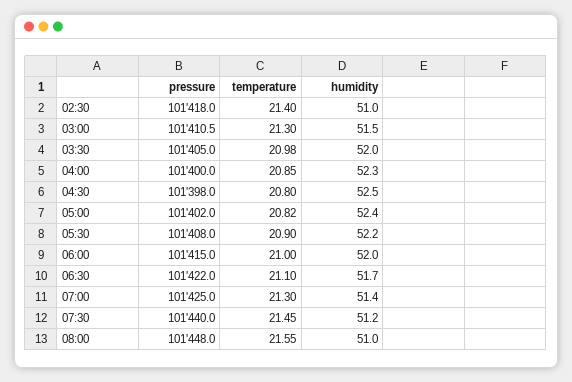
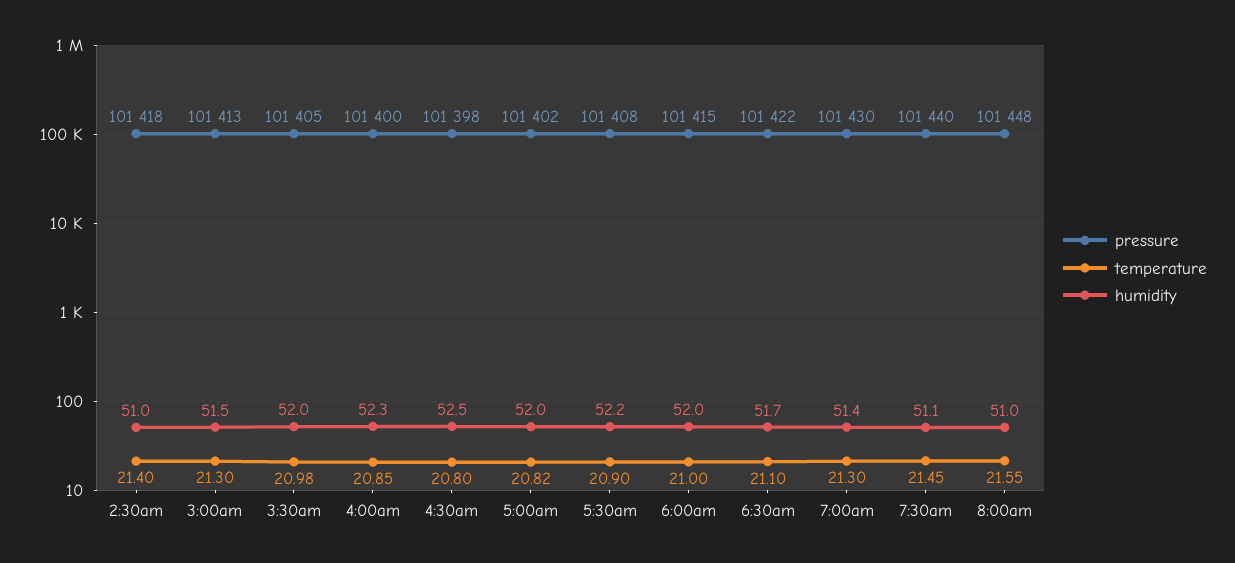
  {
    "pressure": {
      "02:30": 101418,
-     "03:00": 101410.5,
+     "03:00": 101413,
      "03:30": 101405,
      "04:00": 101400,
      "04:30": 101398,
      "05:00": 101402,
      "05:30": 101408,
      "06:00": 101415,
      "06:30": 101422,
-     "07:00": 101425,
+     "07:00": 101430,
      "07:30": 101440,
      "08:00": 101448
    },
    "temperature": {
      "02:30": 21.4,
      "03:00": 21.3,
      "03:30": 20.98,
      "04:00": 20.85,
      "04:30": 20.8,
      "05:00": 20.82,
      "05:30": 20.9,
      "06:00": 21,
      "06:30": 21.1,
      "07:00": 21.3,
      "07:30": 21.45,
      "08:00": 21.55
    },
    "humidity": {
      "02:30": 51,
      "03:00": 51.5,
      "03:30": 52,
      "04:00": 52.3,
      "04:30": 52.5,
-     "05:00": 52.4,
+     "05:00": 52,
      "05:30": 52.2,
      "06:00": 52,
      "06:30": 51.7,
      "07:00": 51.4,
-     "07:30": 51.2,
+     "07:30": 51.1,
      "08:00": 51
    }
  }

